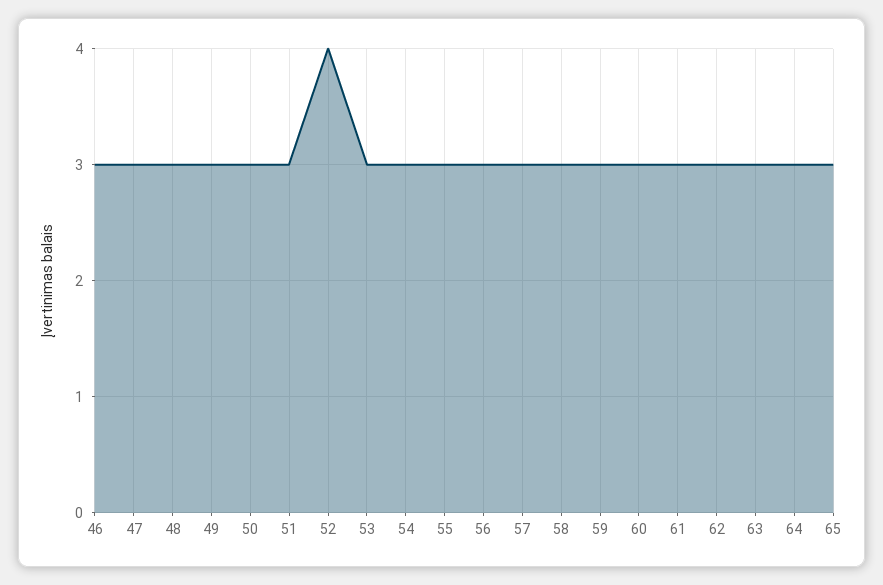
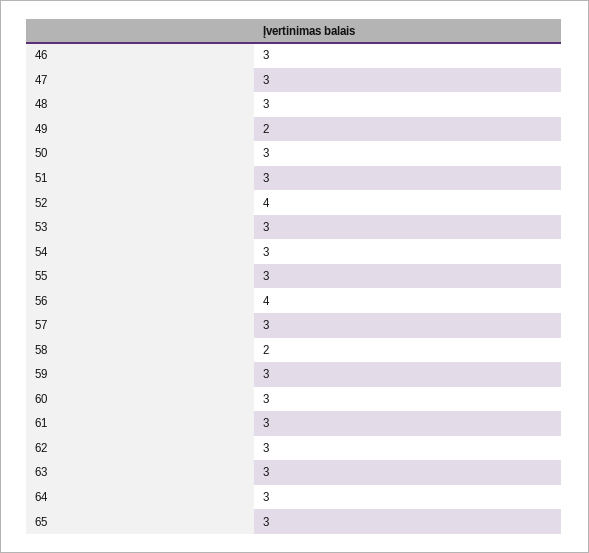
  {
    "46": 3,
    "47": 3,
    "48": 3,
-   "49": 3,
+   "49": 2,
    "50": 3,
    "51": 3,
    "52": 4,
    "53": 3,
    "54": 3,
    "55": 3,
-   "56": 3,
+   "56": 4,
    "57": 3,
-   "58": 3,
+   "58": 2,
    "59": 3,
    "60": 3,
    "61": 3,
    "62": 3,
    "63": 3,
    "64": 3,
    "65": 3
  }

